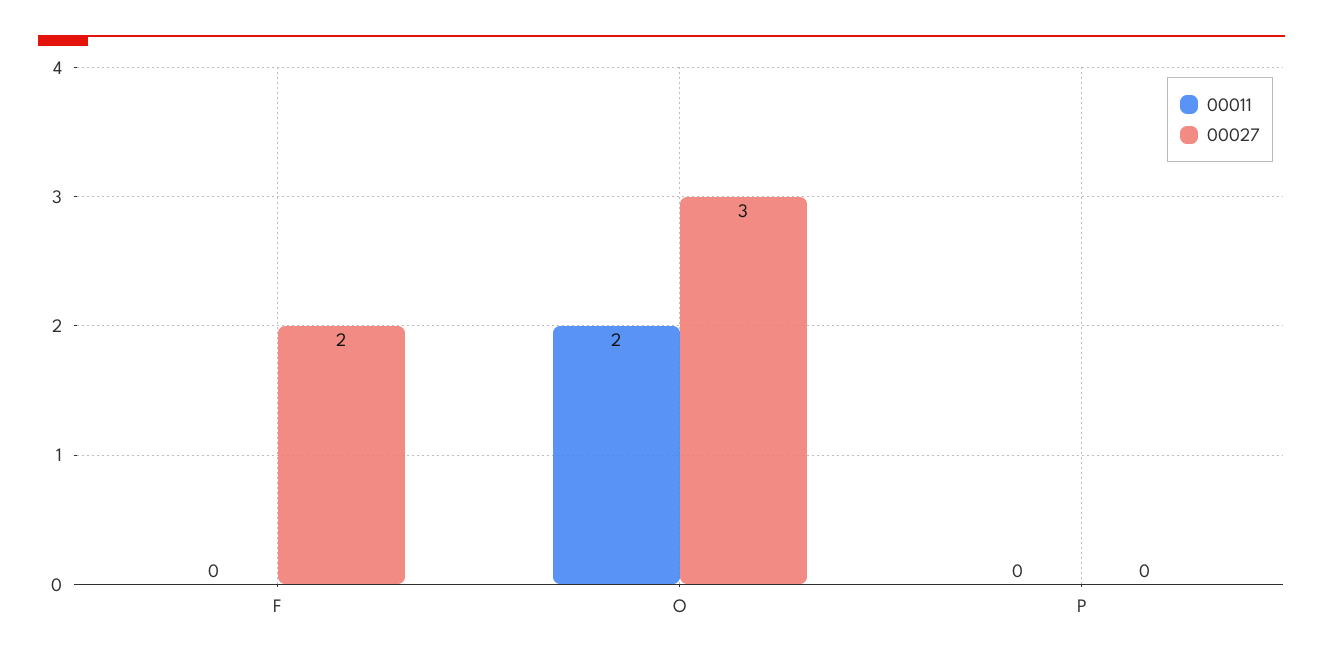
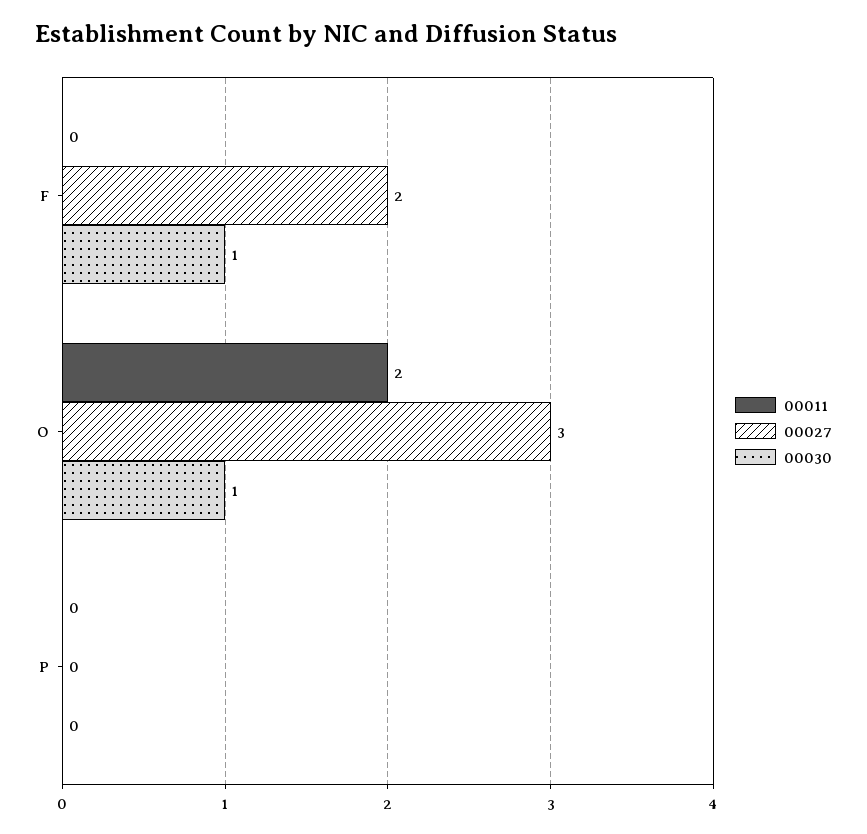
  {
    "00011": {
      "F": 0,
      "O": 2,
      "P": 0
    },
    "00027": {
      "F": 2,
      "O": 3,
      "P": 0
-   }
+   },
+   "00030": {
+     "F": 1,
+     "O": 1,
+     "P": 0
+   }
  }

